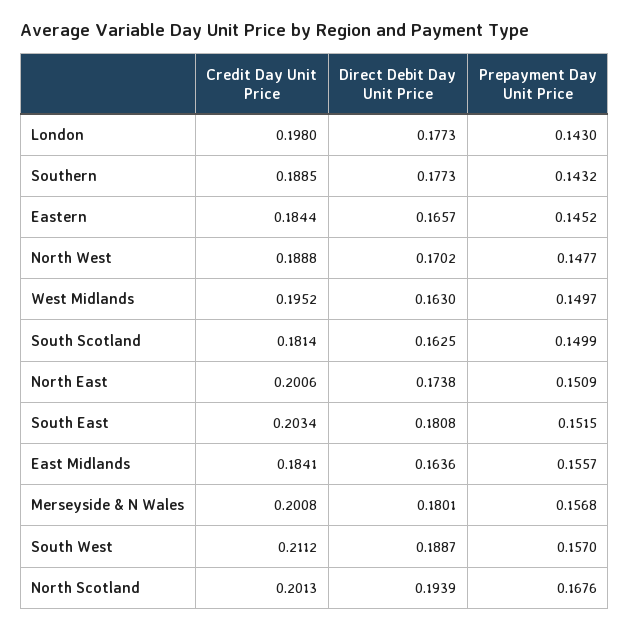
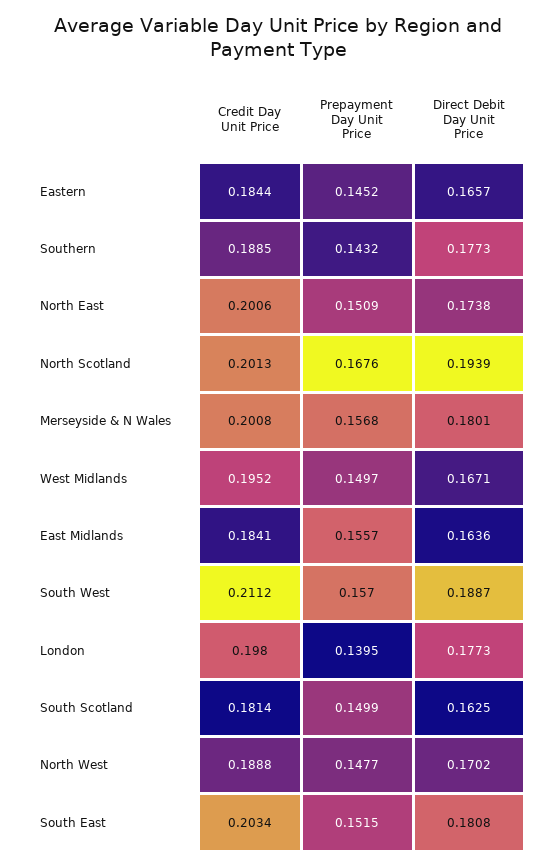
  {
    "Credit Day Unit Price": {
      "London": 0.198,
      "Southern": 0.1885,
      "Eastern": 0.1844,
      "North West": 0.1888,
      "West Midlands": 0.1952,
      "South Scotland": 0.1814,
      "North East": 0.2006,
      "South East": 0.2034,
      "East Midlands": 0.1841,
      "Merseyside & N Wales": 0.2008,
      "South West": 0.2112,
      "North Scotland": 0.2013
    },
    "Direct Debit Day Unit Price": {
      "London": 0.1773,
      "Southern": 0.1773,
      "Eastern": 0.1657,
      "North West": 0.1702,
-     "West Midlands": 0.163,
+     "West Midlands": 0.1671,
      "South Scotland": 0.1625,
      "North East": 0.1738,
      "South East": 0.1808,
      "East Midlands": 0.1636,
      "Merseyside & N Wales": 0.1801,
      "South West": 0.1887,
      "North Scotland": 0.1939
    },
    "Prepayment Day Unit Price": {
-     "London": 0.143,
+     "London": 0.1395,
      "Southern": 0.1432,
      "Eastern": 0.1452,
      "North West": 0.1477,
      "West Midlands": 0.1497,
      "South Scotland": 0.1499,
      "North East": 0.1509,
      "South East": 0.1515,
      "East Midlands": 0.1557,
      "Merseyside & N Wales": 0.1568,
      "South West": 0.157,
      "North Scotland": 0.1676
    }
  }

